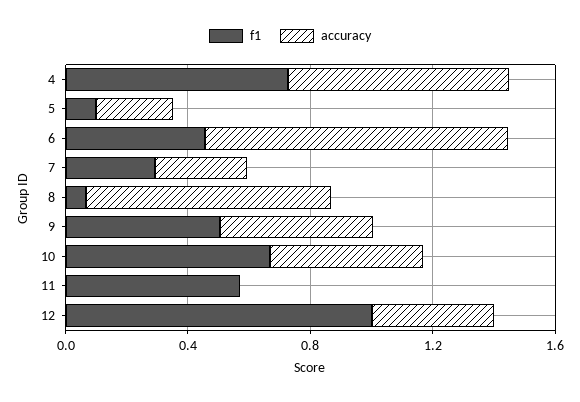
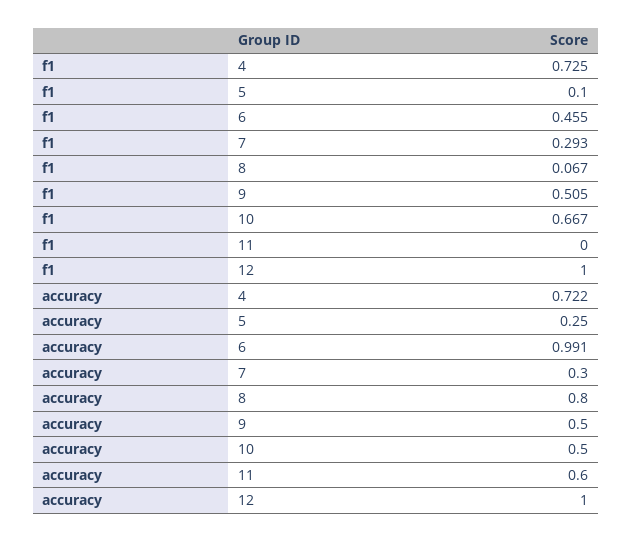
  {
    "f1": {
      "4": 0.725,
      "5": 0.1,
      "6": 0.455,
      "7": 0.293,
      "8": 0.067,
      "9": 0.505,
      "10": 0.667,
-     "11": 0.6,
+     "11": 0,
      "12": 1
    },
    "accuracy": {
      "4": 0.722,
      "5": 0.25,
      "6": 0.991,
      "7": 0.3,
      "8": 0.8,
      "9": 0.5,
      "10": 0.5,
-     "11": 0,
+     "11": 0.6,
-     "12": 0.4
+     "12": 1
    }
  }

